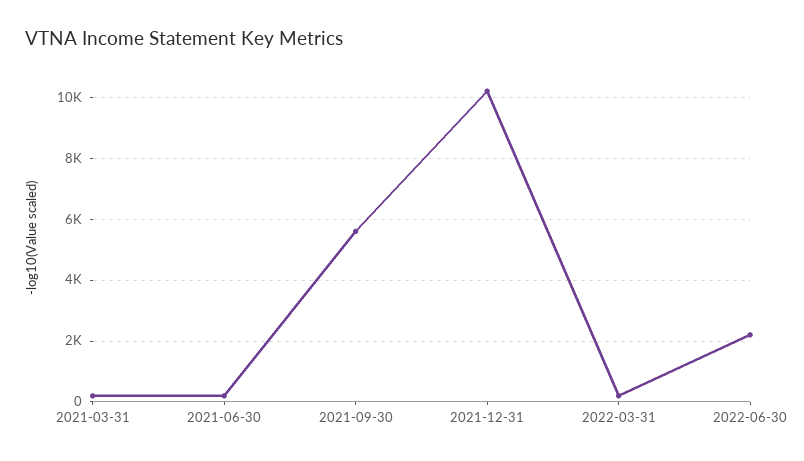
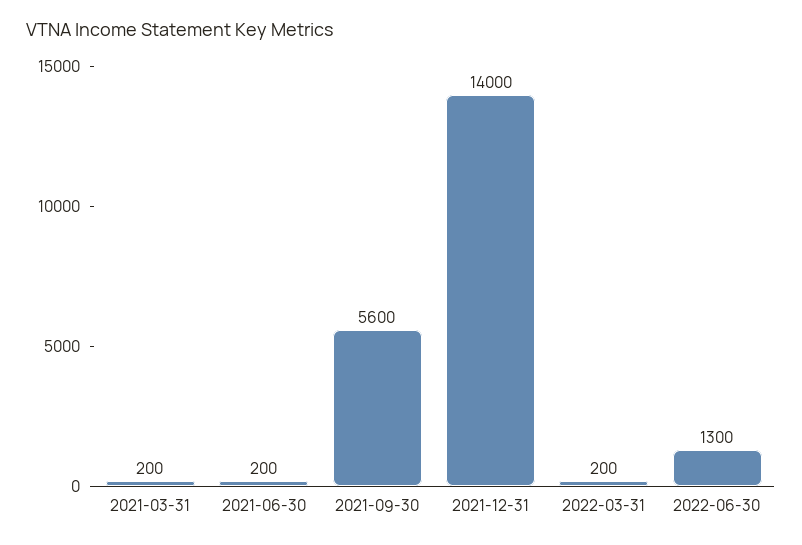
  {
    "2021-03-31": 200,
    "2021-06-30": 200,
    "2021-09-30": 5600,
-   "2021-12-31": 10200,
+   "2021-12-31": 14000,
    "2022-03-31": 200,
-   "2022-06-30": 2200
+   "2022-06-30": 1300
  }

